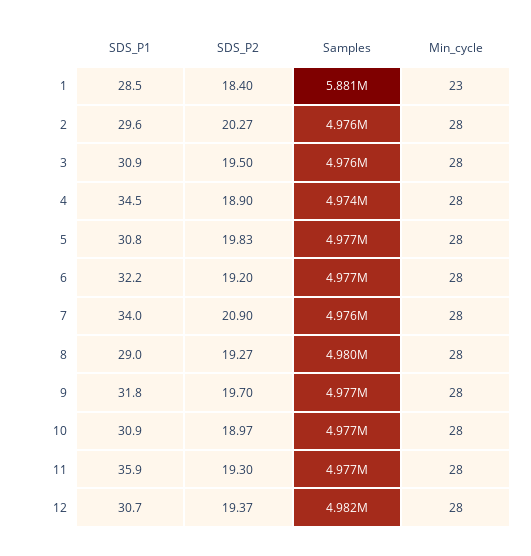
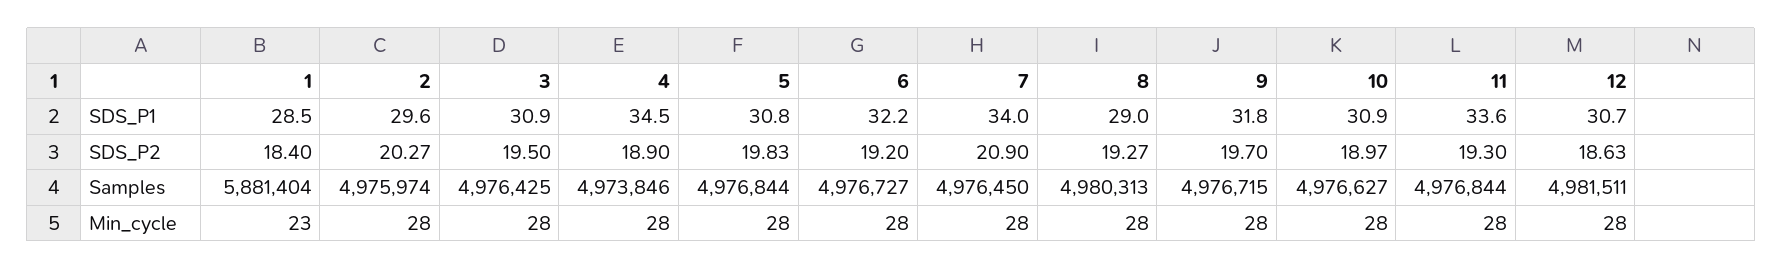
  {
    "SDS_P1": {
      "1": 28.5,
      "2": 29.6,
      "3": 30.9,
      "4": 34.5,
      "5": 30.8,
      "6": 32.2,
      "7": 34,
      "8": 29,
      "9": 31.8,
      "10": 30.9,
-     "11": 35.9,
+     "11": 33.6,
      "12": 30.7
    },
    "SDS_P2": {
      "1": 18.4,
      "2": 20.27,
      "3": 19.5,
      "4": 18.9,
      "5": 19.83,
      "6": 19.2,
      "7": 20.9,
      "8": 19.27,
      "9": 19.7,
      "10": 18.97,
      "11": 19.3,
-     "12": 19.37
+     "12": 18.63
    },
    "Samples": {
      "1": 5881404,
      "2": 4975974,
      "3": 4976425,
      "4": 4973846,
      "5": 4976844,
      "6": 4976727,
      "7": 4976450,
      "8": 4980313,
      "9": 4976715,
      "10": 4976627,
      "11": 4976844,
      "12": 4981511
    },
    "Min_cycle": {
      "1": 23,
      "2": 28,
      "3": 28,
      "4": 28,
      "5": 28,
      "6": 28,
      "7": 28,
      "8": 28,
      "9": 28,
      "10": 28,
      "11": 28,
      "12": 28
    }
  }

